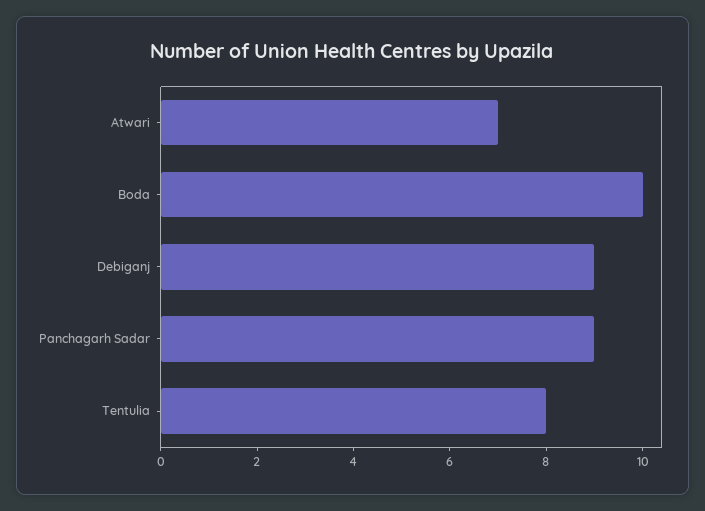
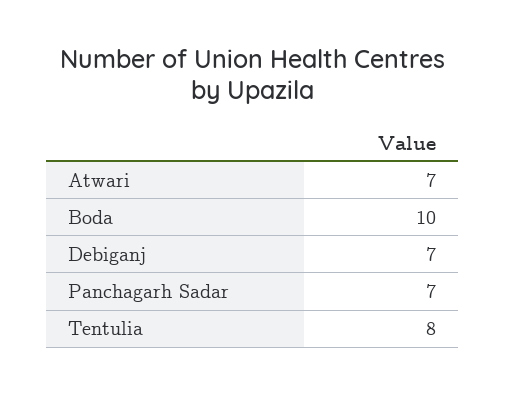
  {
    "Atwari": 7,
    "Boda": 10,
-   "Debiganj": 9,
+   "Debiganj": 7,
-   "Panchagarh Sadar": 9,
+   "Panchagarh Sadar": 7,
    "Tentulia": 8
  }

